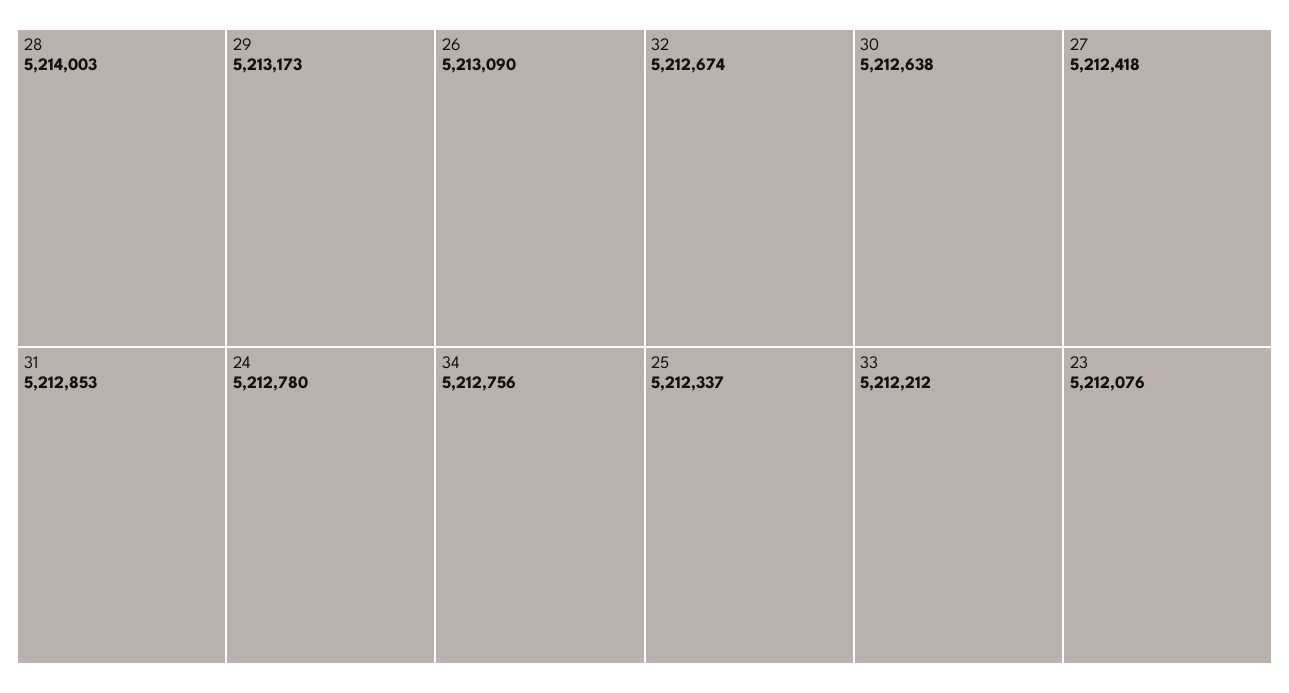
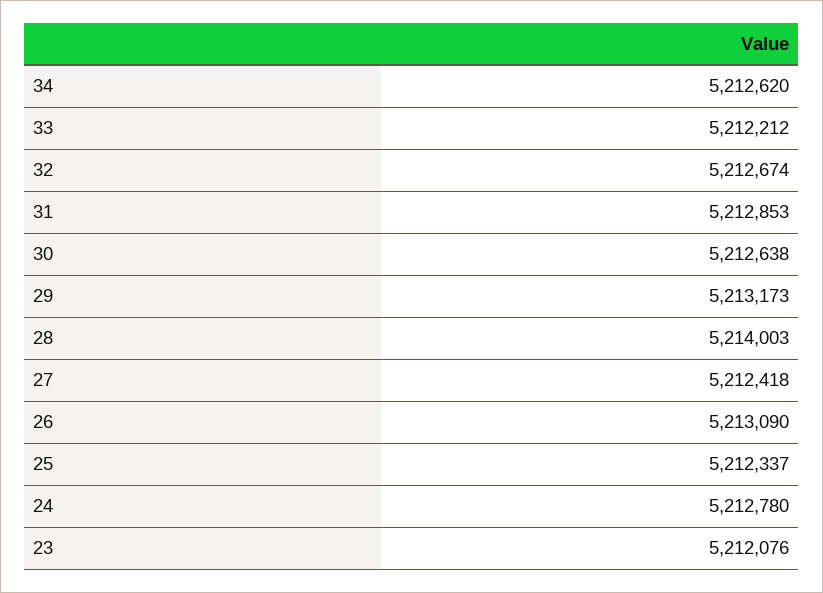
  {
    "28": 5214003,
    "29": 5213173,
    "26": 5213090,
    "31": 5212853,
    "24": 5212780,
-   "34": 5212756,
+   "34": 5212620,
    "32": 5212674,
    "30": 5212638,
    "27": 5212418,
    "25": 5212337,
    "33": 5212212,
    "23": 5212076
  }

